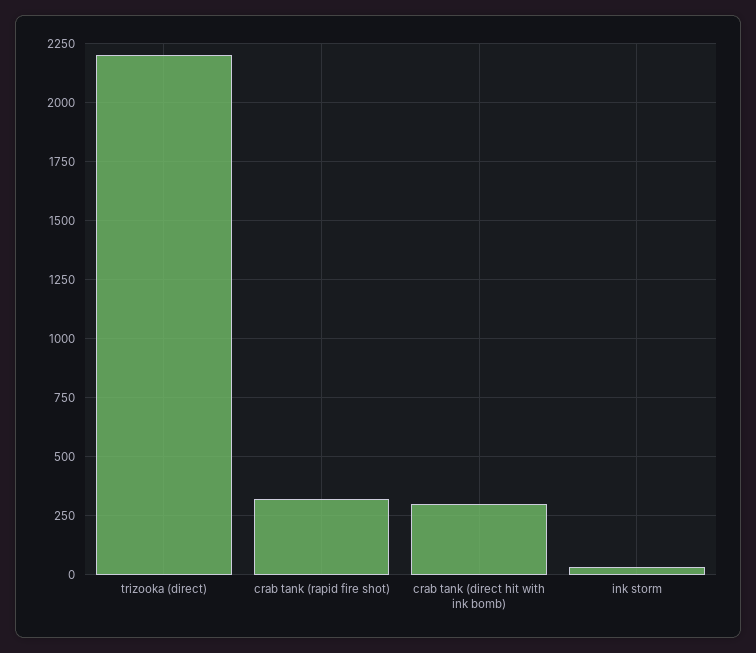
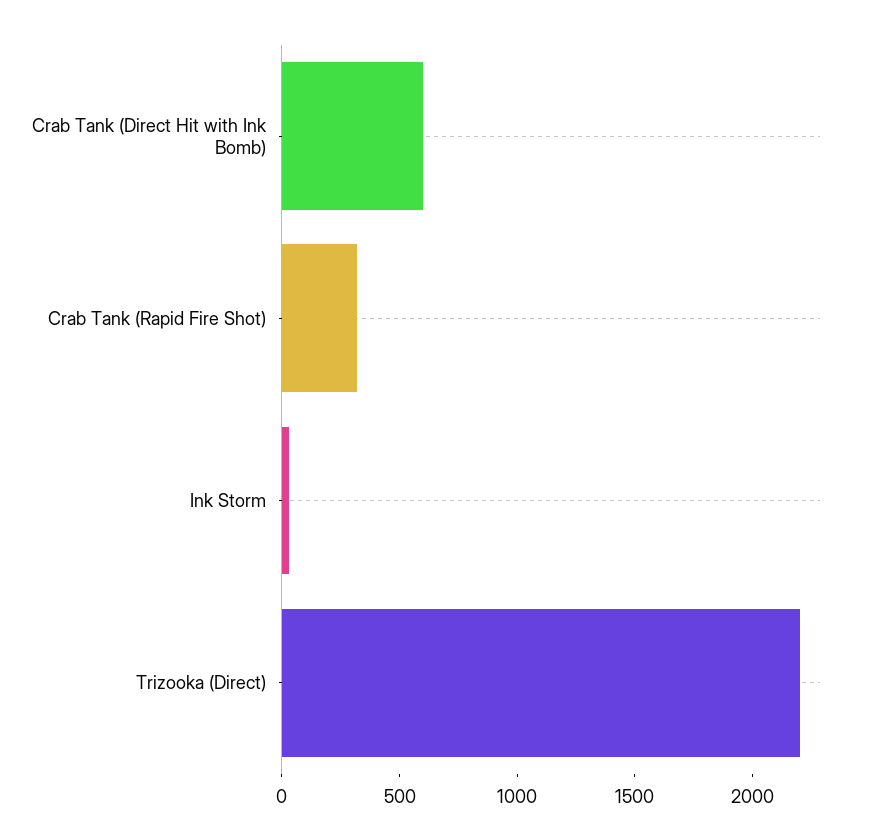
  {
    "trizooka (direct)": 2200,
    "crab tank (rapid fire shot)": 300,
-   "crab tank (direct hit with ink bomb)": 300,
+   "crab tank (direct hit with ink bomb)": 600,
    "ink storm": 50
  }

